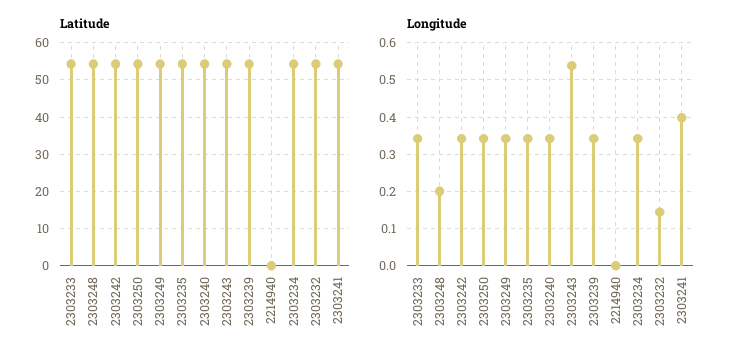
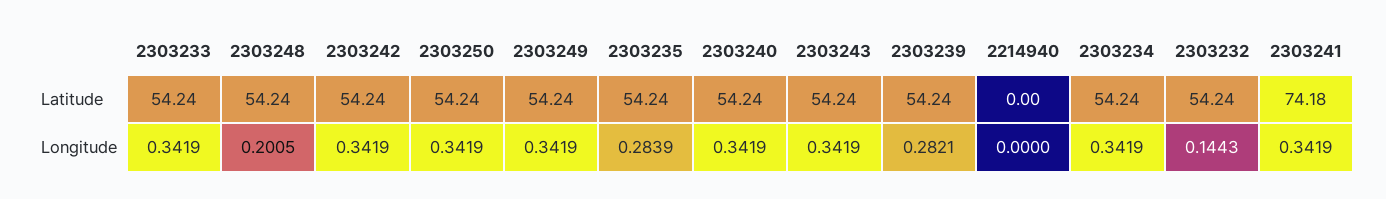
  {
    "Latitude": {
      "2303233": 54.24,
      "2303248": 54.24,
      "2303242": 54.24,
      "2303250": 54.24,
      "2303249": 54.24,
      "2303235": 54.24,
      "2303240": 54.24,
      "2303243": 54.24,
      "2303239": 54.24,
      "2214940": 0,
      "2303234": 54.24,
      "2303232": 54.24,
-     "2303241": 54
+     "2303241": 74.18
    },
    "Longitude": {
      "2303233": 0.3419,
      "2303248": 0.2005,
      "2303242": 0.3419,
      "2303250": 0.3419,
      "2303249": 0.3419,
-     "2303235": 0.34,
+     "2303235": 0.2839,
      "2303240": 0.3419,
-     "2303243": 0.54,
+     "2303243": 0.3419,
-     "2303239": 0.34,
+     "2303239": 0.2821,
      "2214940": 0,
      "2303234": 0.3419,
      "2303232": 0.1443,
-     "2303241": 0.4
+     "2303241": 0.3419
    }
  }

